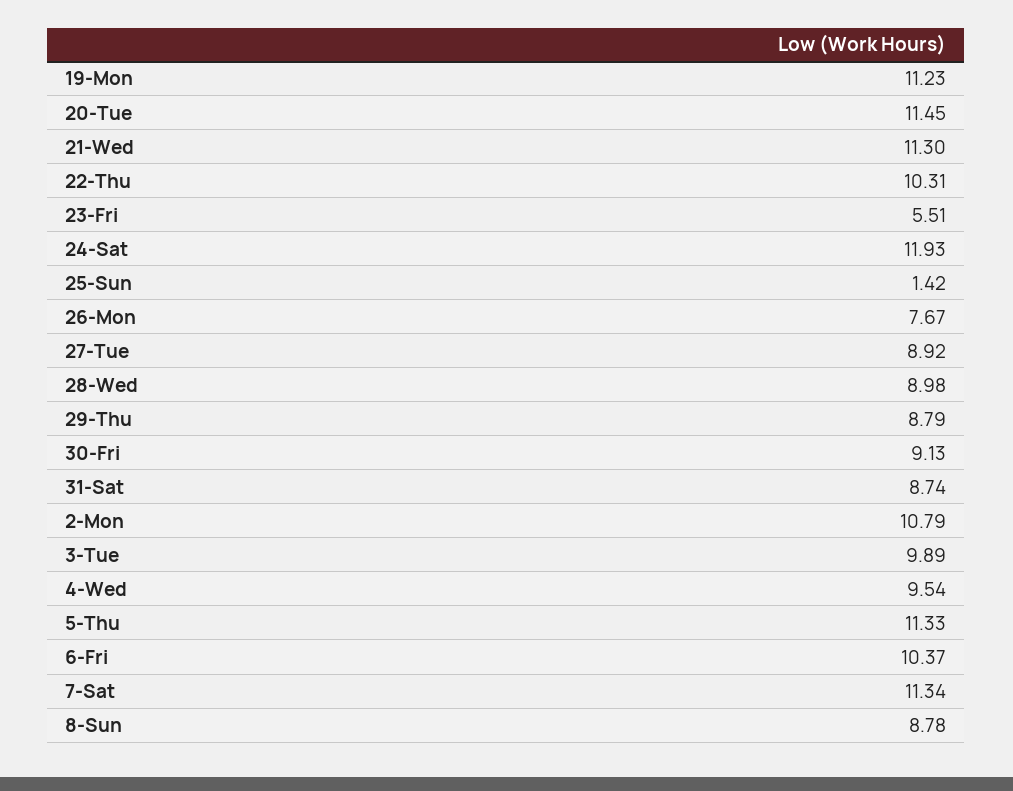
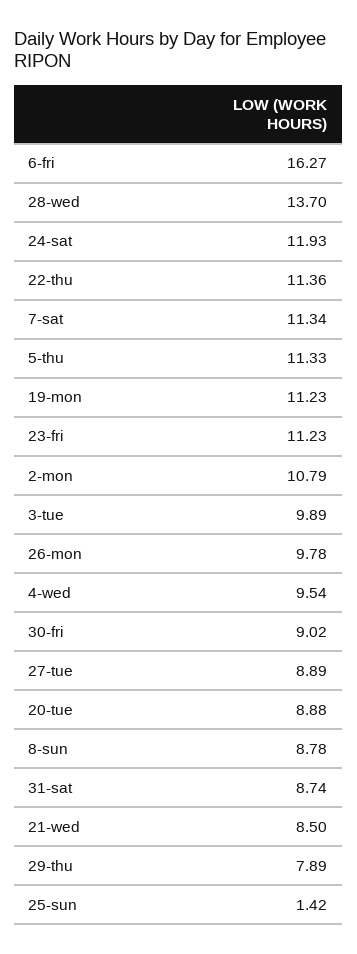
  {
    "19-Mon": 11.23,
-   "20-Tue": 11.45,
+   "20-Tue": 8.88,
-   "21-Wed": 11.3,
+   "21-Wed": 8.5,
-   "22-Thu": 10.31,
+   "22-Thu": 11.36,
-   "23-Fri": 5.51,
+   "23-Fri": 11.23,
    "24-Sat": 11.93,
    "25-Sun": 1.42,
-   "26-Mon": 7.67,
+   "26-Mon": 9.78,
-   "27-Tue": 8.92,
+   "27-Tue": 8.89,
-   "28-Wed": 8.98,
+   "28-Wed": 13.7,
-   "29-Thu": 8.79,
+   "29-Thu": 7.89,
-   "30-Fri": 9.13,
+   "30-Fri": 9.02,
    "31-Sat": 8.74,
    "2-Mon": 10.79,
    "3-Tue": 9.89,
    "4-Wed": 9.54,
    "5-Thu": 11.33,
-   "6-Fri": 10.37,
+   "6-Fri": 16.27,
    "7-Sat": 11.34,
    "8-Sun": 8.78
  }

